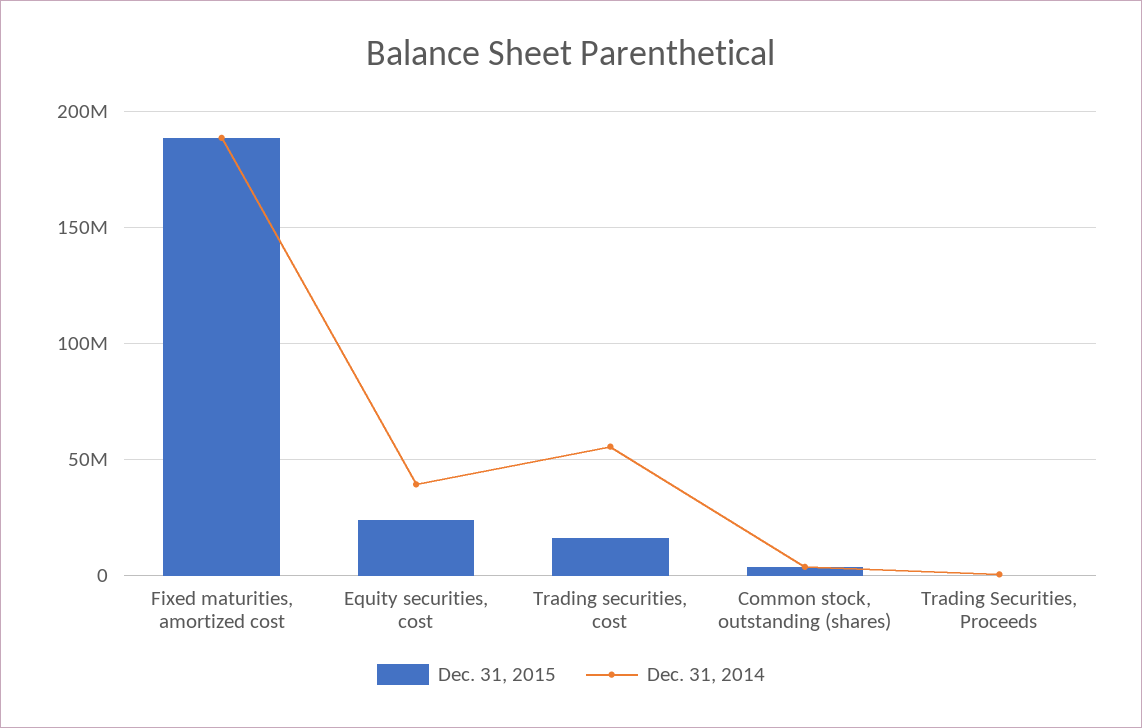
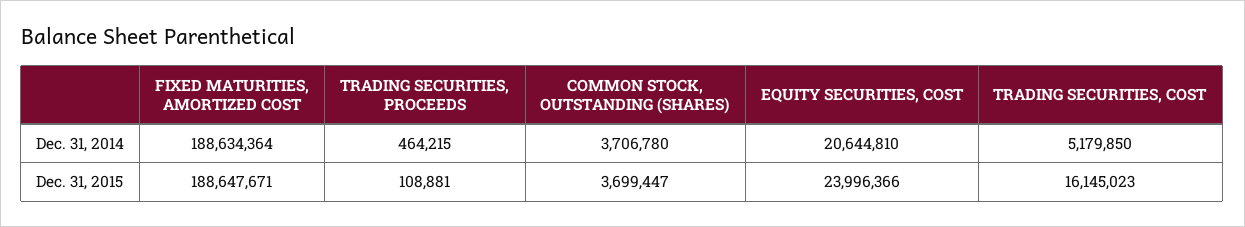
  {
    "Dec. 31, 2015": {
      "Fixed maturities, amortized cost": 188647671,
      "Equity securities, cost": 23996366,
      "Trading securities, cost": 16145023,
      "Common stock, outstanding (shares)": 3699447,
      "Trading Securities, Proceeds": 108881
    },
    "Dec. 31, 2014": {
      "Fixed maturities, amortized cost": 188634364,
-     "Equity securities, cost": 40000000,
+     "Equity securities, cost": 20644810,
-     "Trading securities, cost": 55000000,
+     "Trading securities, cost": 5179850,
      "Common stock, outstanding (shares)": 3706780,
      "Trading Securities, Proceeds": 464215
    }
  }

